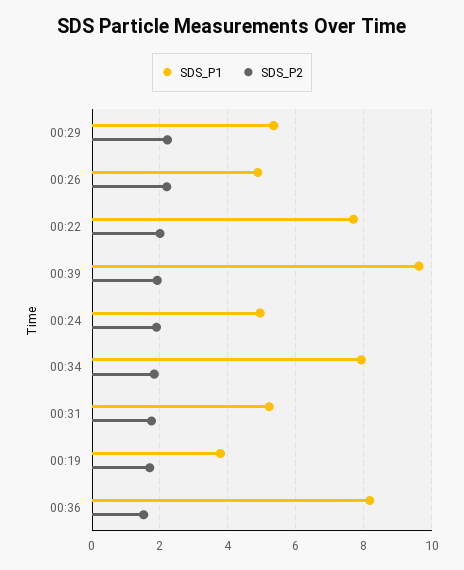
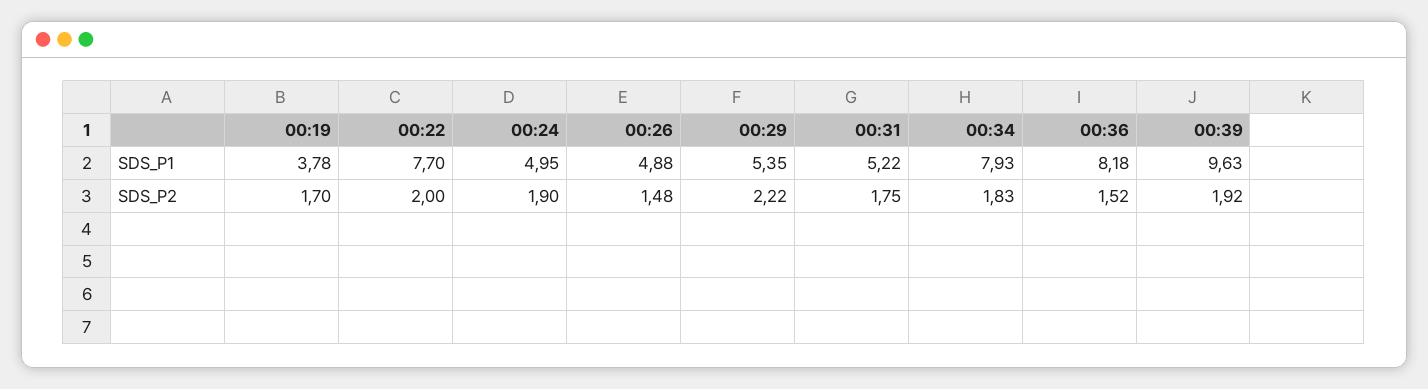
  {
    "SDS_P1": {
      "00:29": 5.35,
      "00:26": 4.88,
      "00:22": 7.7,
      "00:39": 9.63,
      "00:24": 4.95,
      "00:34": 7.93,
      "00:31": 5.22,
      "00:19": 3.78,
      "00:36": 8.18
    },
    "SDS_P2": {
      "00:29": 2.22,
-     "00:26": 2.2,
+     "00:26": 1.48,
      "00:22": 2,
      "00:39": 1.92,
      "00:24": 1.9,
      "00:34": 1.83,
      "00:31": 1.75,
      "00:19": 1.7,
      "00:36": 1.52
    }
  }

